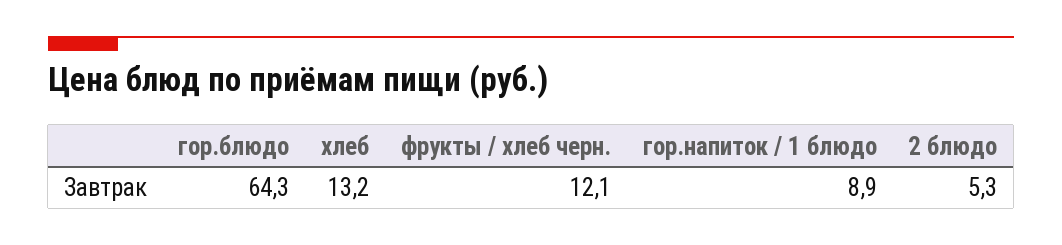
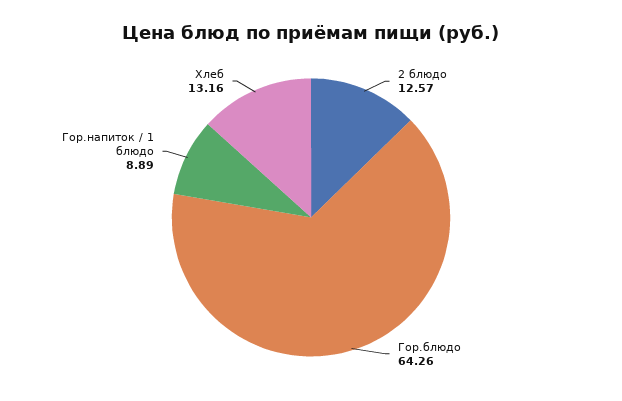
  {
    "гор.блюдо": 64.26,
    "хлеб": 13.16,
-   "фрукты / хлеб черн.": 12.1,
    "гор.напиток / 1 блюдо": 8.89,
-   "2 блюдо": 5.3
+   "2 блюдо": 12.57
  }

